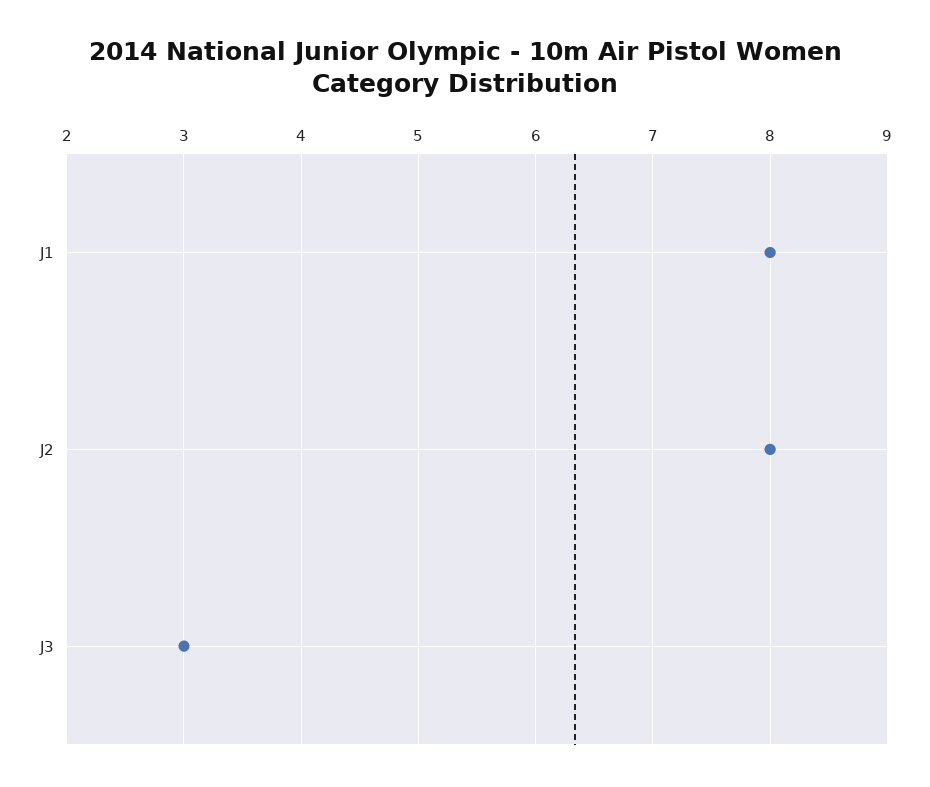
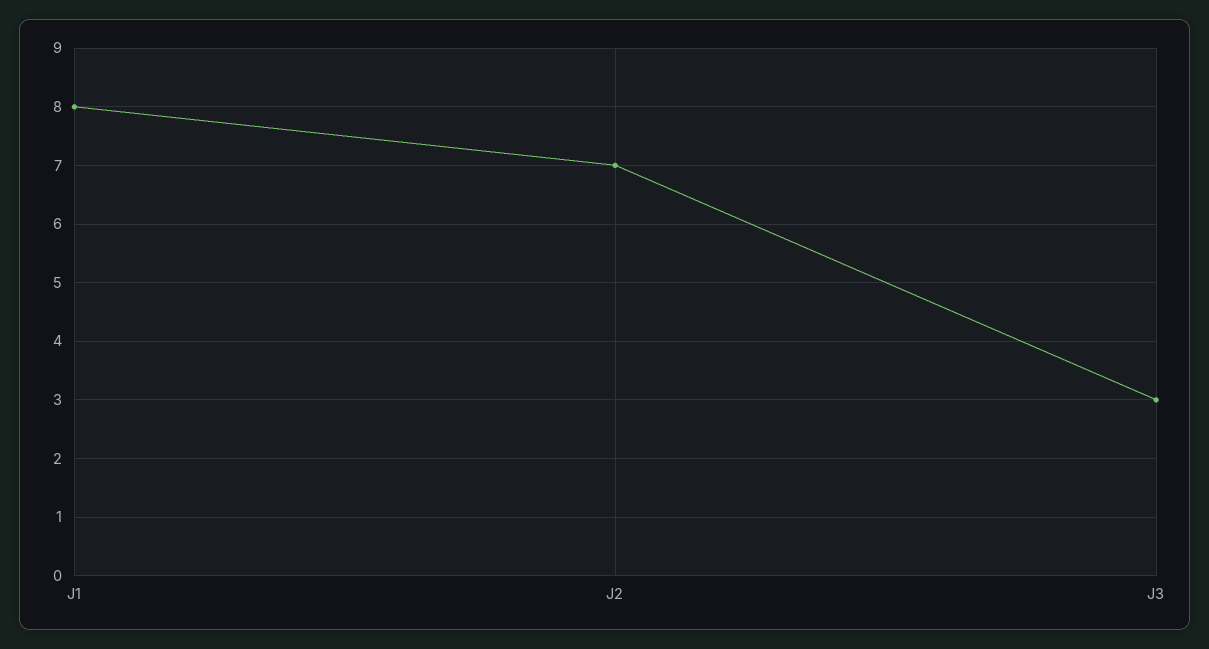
  {
    "J1": 8,
-   "J2": 8,
+   "J2": 7,
    "J3": 3
  }

